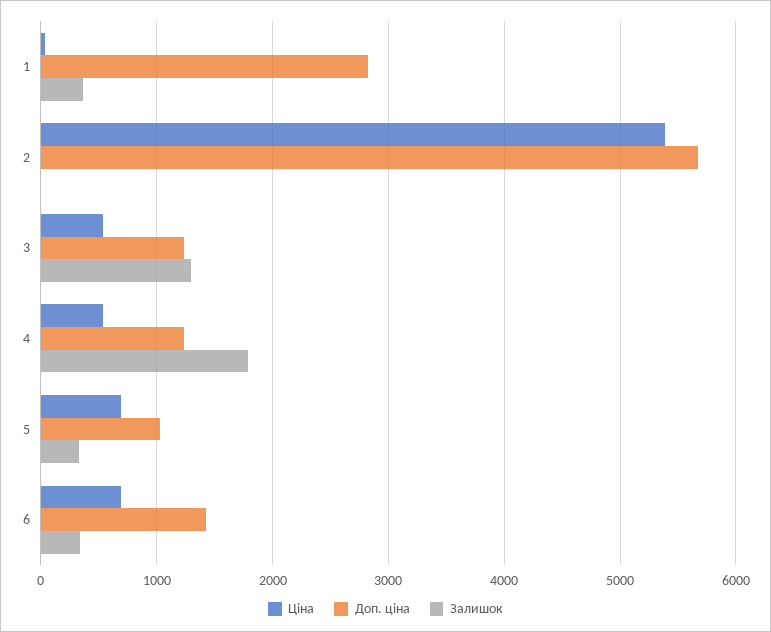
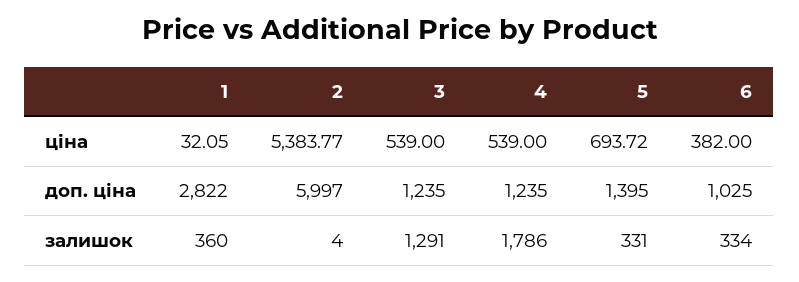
  {
    "Ціна": {
      "1": 32.05,
      "2": 5383.77,
      "3": 539,
      "4": 539,
      "5": 693.72,
-     "6": 700
+     "6": 382
    },
    "Доп. ціна": {
      "1": 2822,
-     "2": 5700,
+     "2": 5997,
      "3": 1235,
      "4": 1235,
-     "5": 1000,
+     "5": 1395,
-     "6": 1400
+     "6": 1025
    },
    "Залишок": {
      "1": 360,
      "2": 4,
      "3": 1291,
      "4": 1786,
      "5": 331,
      "6": 334
    }
  }

